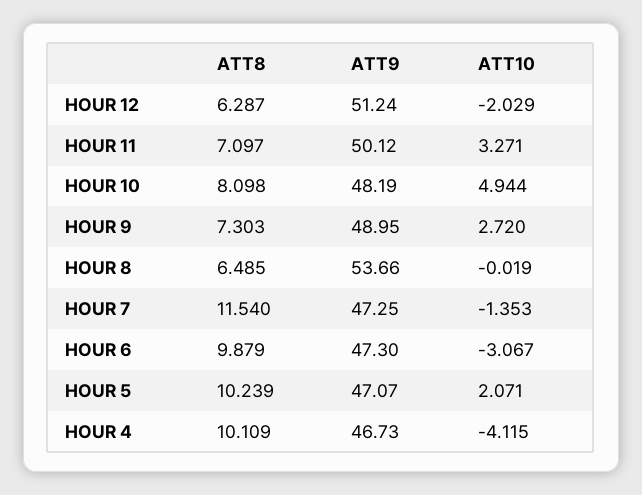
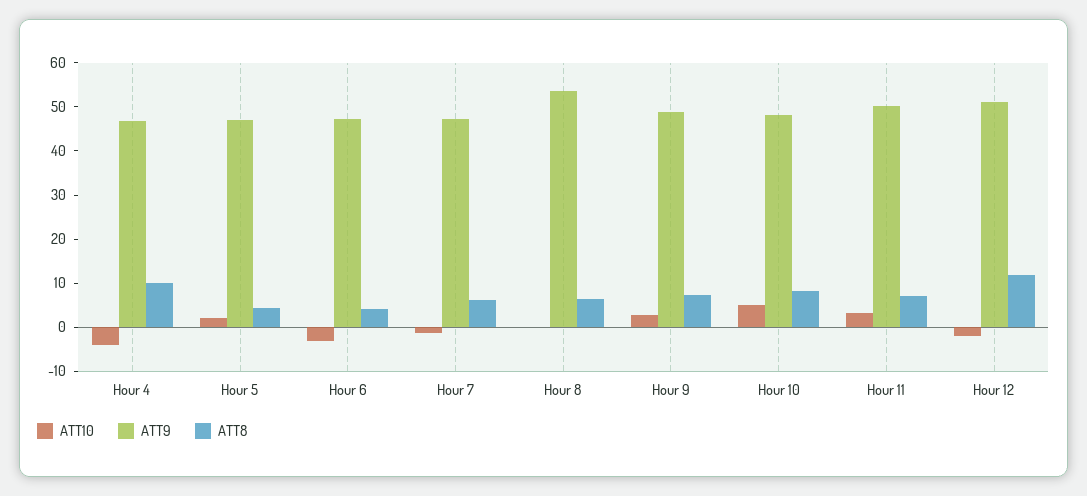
  {
    "ATT8": {
-     "HOUR 12": 6.287,
+     "HOUR 12": 12,
      "HOUR 11": 7.097,
      "HOUR 10": 8.098,
      "HOUR 9": 7.303,
      "HOUR 8": 6.485,
-     "HOUR 7": 11.54,
+     "HOUR 7": 6,
-     "HOUR 6": 9.879,
+     "HOUR 6": 4,
-     "HOUR 5": 10.239,
+     "HOUR 5": 4,
      "HOUR 4": 10.109
    },
    "ATT9": {
      "HOUR 12": 51.24,
      "HOUR 11": 50.12,
      "HOUR 10": 48.19,
      "HOUR 9": 48.95,
      "HOUR 8": 53.66,
      "HOUR 7": 47.25,
      "HOUR 6": 47.3,
      "HOUR 5": 47.07,
      "HOUR 4": 46.73
    },
    "ATT10": {
      "HOUR 12": -2.029,
      "HOUR 11": 3.271,
      "HOUR 10": 4.944,
      "HOUR 9": 2.72,
      "HOUR 8": -0.019,
      "HOUR 7": -1.353,
      "HOUR 6": -3.067,
      "HOUR 5": 2.071,
      "HOUR 4": -4.115
    }
  }

